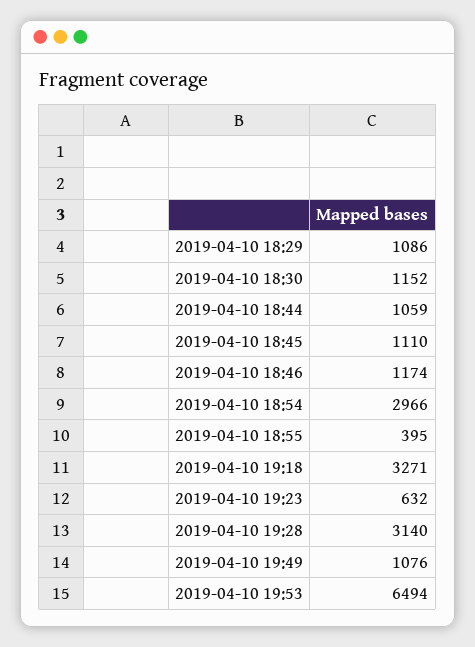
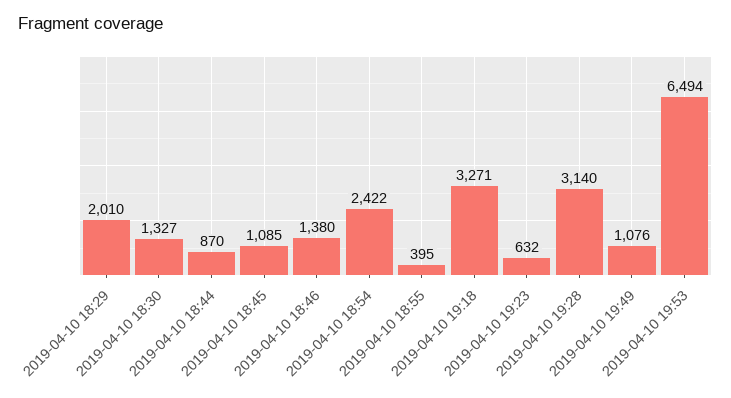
  {
-   "2019-04-10 18:29": 1086,
+   "2019-04-10 18:29": 2010,
-   "2019-04-10 18:30": 1152,
+   "2019-04-10 18:30": 1327,
-   "2019-04-10 18:44": 1059,
+   "2019-04-10 18:44": 870,
-   "2019-04-10 18:45": 1110,
+   "2019-04-10 18:45": 1085,
-   "2019-04-10 18:46": 1174,
+   "2019-04-10 18:46": 1380,
-   "2019-04-10 18:54": 2966,
+   "2019-04-10 18:54": 2422,
    "2019-04-10 18:55": 395,
    "2019-04-10 19:18": 3271,
    "2019-04-10 19:23": 632,
    "2019-04-10 19:28": 3140,
    "2019-04-10 19:49": 1076,
    "2019-04-10 19:53": 6494
  }

